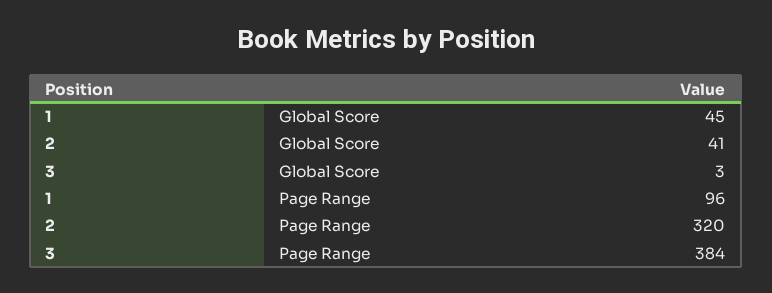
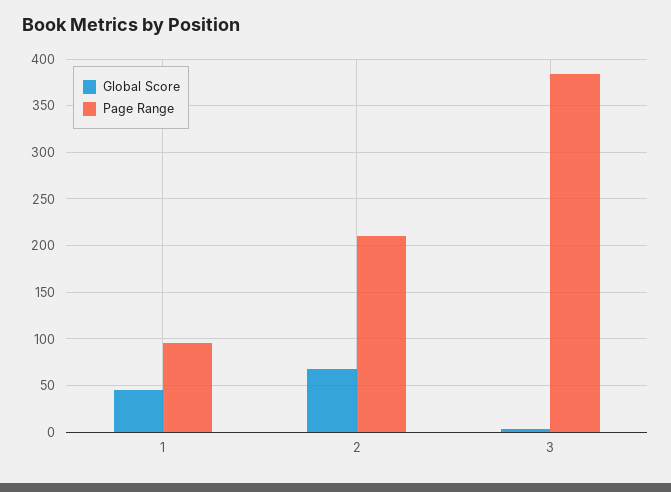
  {
    "Global Score": {
      "1": 45,
-     "2": 41,
+     "2": 70,
      "3": 3
    },
    "Page Range": {
      "1": 96,
-     "2": 320,
+     "2": 210,
      "3": 384
    }
  }

